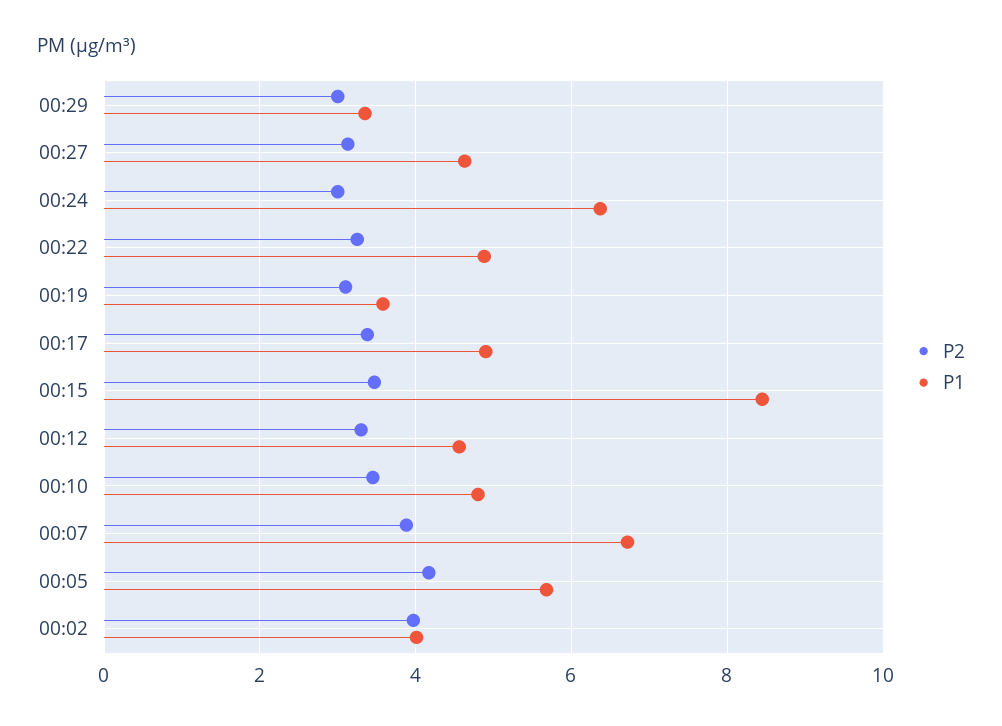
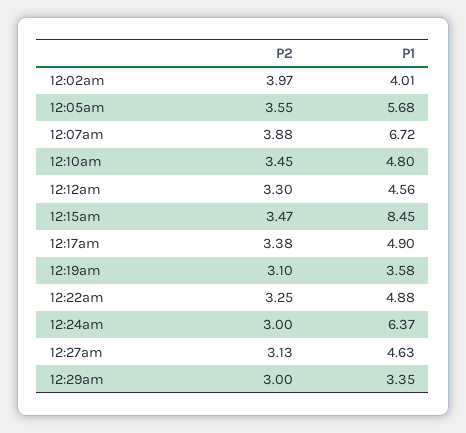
  {
    "P2": {
      "00:29": 3,
      "00:27": 3.13,
      "00:24": 3,
      "00:22": 3.25,
      "00:19": 3.1,
      "00:17": 3.38,
      "00:15": 3.47,
      "00:12": 3.3,
      "00:10": 3.45,
      "00:07": 3.88,
-     "00:05": 4.2,
+     "00:05": 3.55,
      "00:02": 3.97
    },
    "P1": {
      "00:29": 3.35,
      "00:27": 4.63,
      "00:24": 6.37,
      "00:22": 4.88,
      "00:19": 3.58,
      "00:17": 4.9,
      "00:15": 8.45,
      "00:12": 4.56,
      "00:10": 4.8,
      "00:07": 6.72,
      "00:05": 5.68,
      "00:02": 4.01
    }
  }

